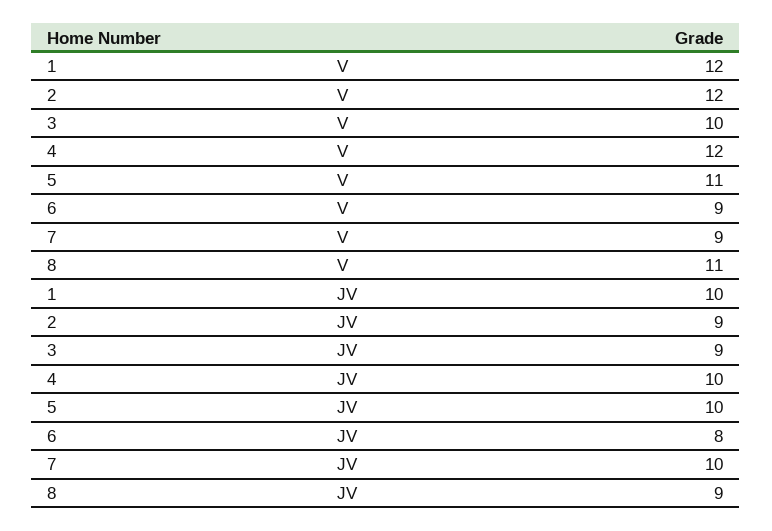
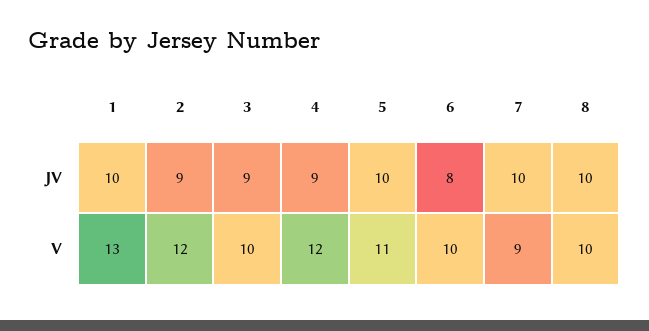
  {
    "1": {
-     "V": 12,
+     "V": 13,
      "JV": 10
    },
    "2": {
      "V": 12,
      "JV": 9
    },
    "3": {
      "V": 10,
      "JV": 9
    },
    "4": {
      "V": 12,
-     "JV": 10
+     "JV": 9
    },
    "5": {
      "V": 11,
      "JV": 10
    },
    "6": {
-     "V": 9,
+     "V": 10,
      "JV": 8
    },
    "7": {
      "V": 9,
      "JV": 10
    },
    "8": {
-     "V": 11,
+     "V": 10,
-     "JV": 9
+     "JV": 10
    }
  }

